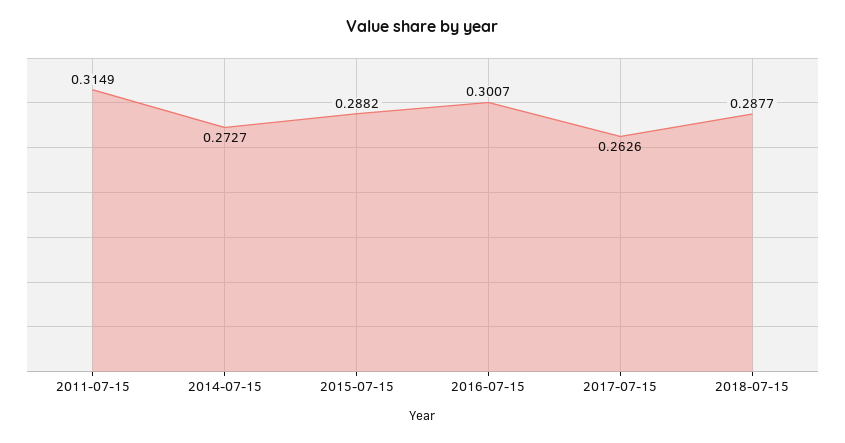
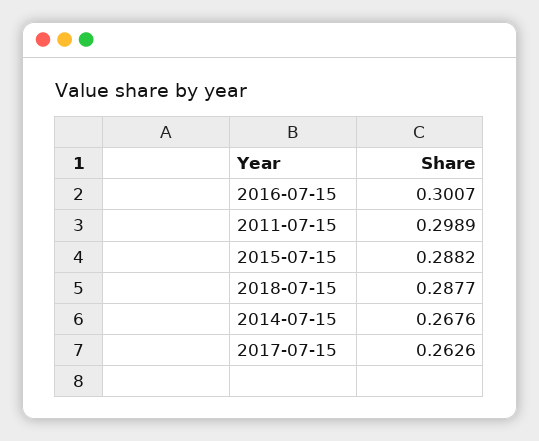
  {
-   "2011-07-15": 0.3149,
+   "2011-07-15": 0.2989,
-   "2014-07-15": 0.2727,
+   "2014-07-15": 0.2676,
    "2015-07-15": 0.2882,
    "2016-07-15": 0.3007,
    "2017-07-15": 0.2626,
    "2018-07-15": 0.2877
  }

